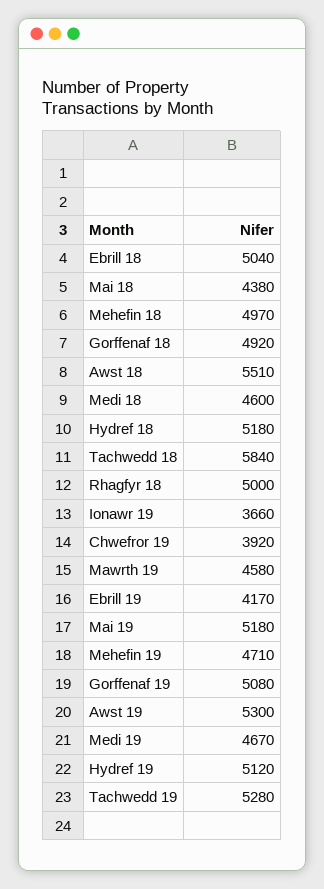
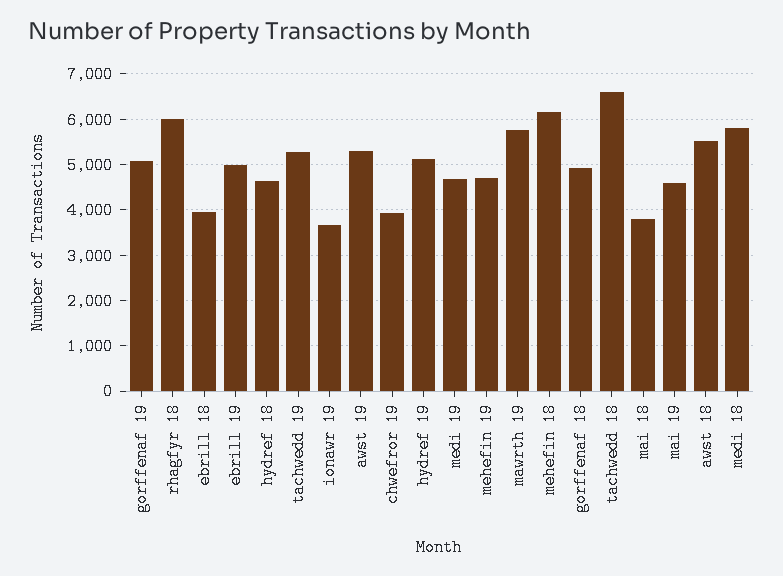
  {
-   "Ebrill 18": 5040,
+   "Ebrill 18": 4000,
-   "Mai 18": 4380,
+   "Mai 18": 3800,
-   "Mehefin 18": 4970,
+   "Mehefin 18": 6200,
    "Gorffenaf 18": 4920,
    "Awst 18": 5510,
-   "Medi 18": 4600,
+   "Medi 18": 5800,
-   "Hydref 18": 5180,
+   "Hydref 18": 4600,
-   "Tachwedd 18": 5840,
+   "Tachwedd 18": 6600,
-   "Rhagfyr 18": 5000,
+   "Rhagfyr 18": 6000,
    "Ionawr 19": 3660,
    "Chwefror 19": 3920,
-   "Mawrth 19": 4580,
+   "Mawrth 19": 5800,
-   "Ebrill 19": 4170,
+   "Ebrill 19": 5000,
-   "Mai 19": 5180,
+   "Mai 19": 4600,
    "Mehefin 19": 4710,
    "Gorffenaf 19": 5080,
    "Awst 19": 5300,
    "Medi 19": 4670,
    "Hydref 19": 5120,
    "Tachwedd 19": 5280
  }

